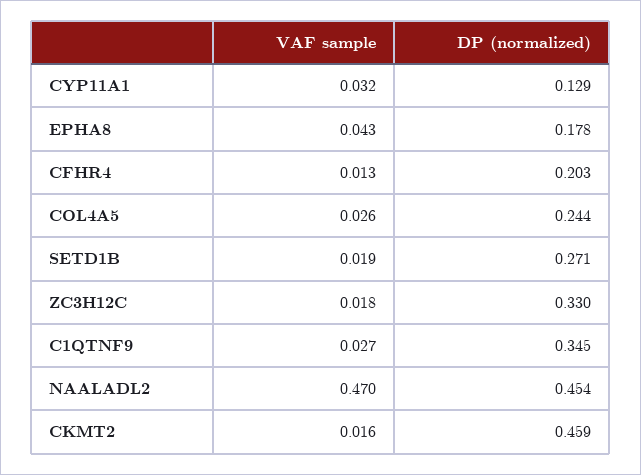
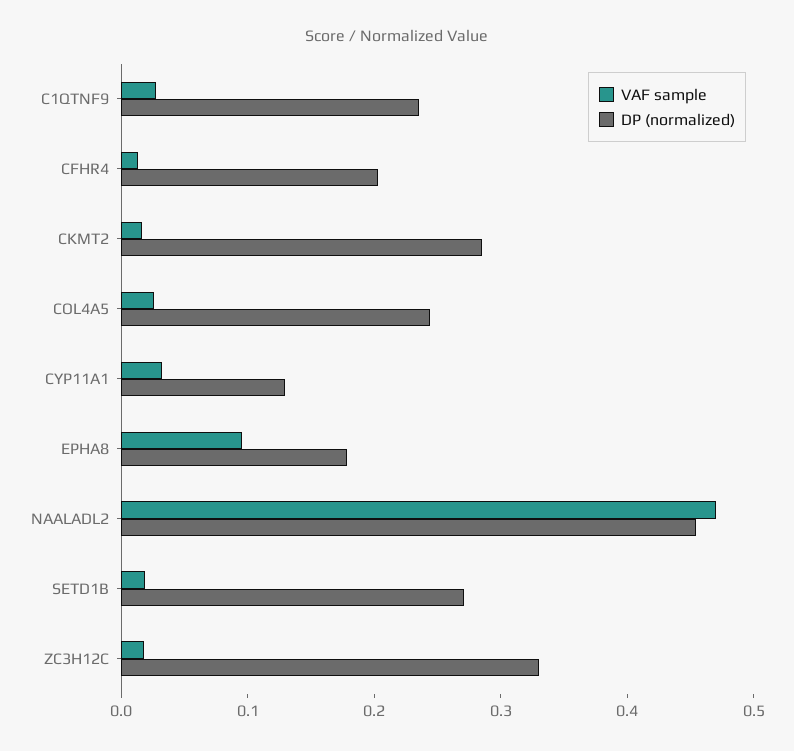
  {
    "VAF sample": {
      "CYP11A1": 0.032,
-     "EPHA8": 0.043,
+     "EPHA8": 0.1,
      "CFHR4": 0.013,
      "COL4A5": 0.026,
      "SETD1B": 0.019,
      "ZC3H12C": 0.018,
      "C1QTNF9": 0.027,
      "NAALADL2": 0.47,
      "CKMT2": 0.016
    },
    "DP (normalized)": {
      "CYP11A1": 0.129,
      "EPHA8": 0.178,
      "CFHR4": 0.203,
      "COL4A5": 0.244,
      "SETD1B": 0.271,
      "ZC3H12C": 0.33,
-     "C1QTNF9": 0.345,
+     "C1QTNF9": 0.24,
      "NAALADL2": 0.454,
-     "CKMT2": 0.459
+     "CKMT2": 0.28
    }
  }

